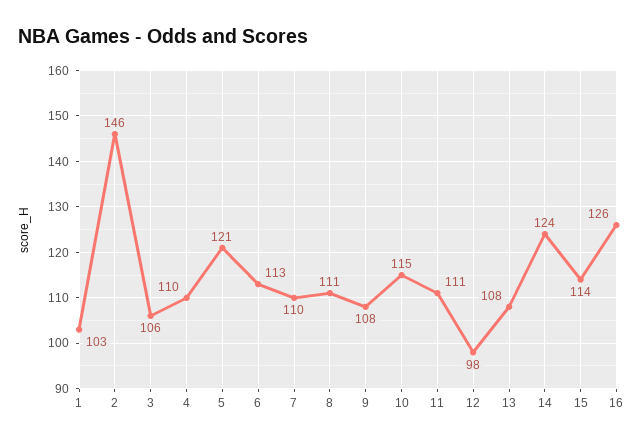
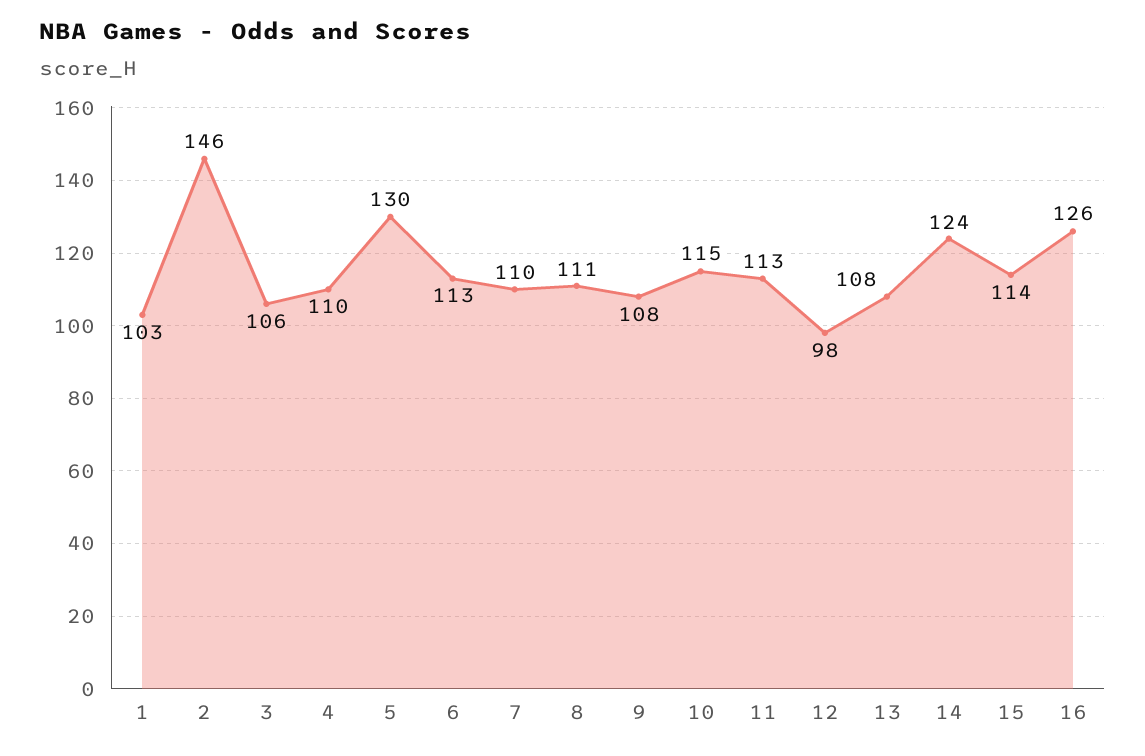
  {
    "1": 103,
    "2": 146,
    "3": 106,
    "4": 110,
-   "5": 121,
+   "5": 130,
    "6": 113,
    "7": 110,
    "8": 111,
    "9": 108,
    "10": 115,
-   "11": 111,
+   "11": 113,
    "12": 98,
    "13": 108,
    "14": 124,
    "15": 114,
    "16": 126
  }

